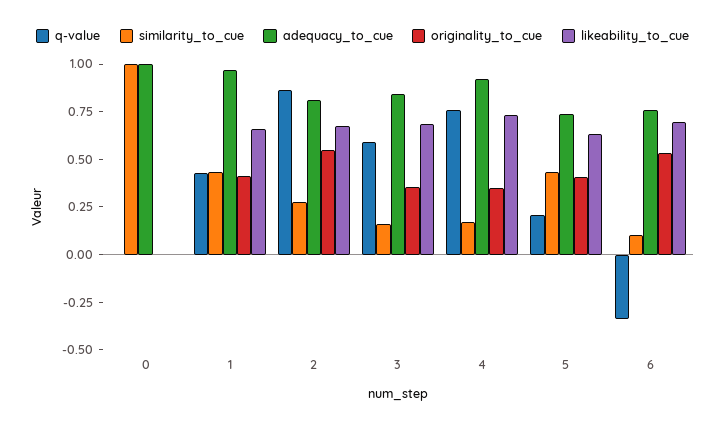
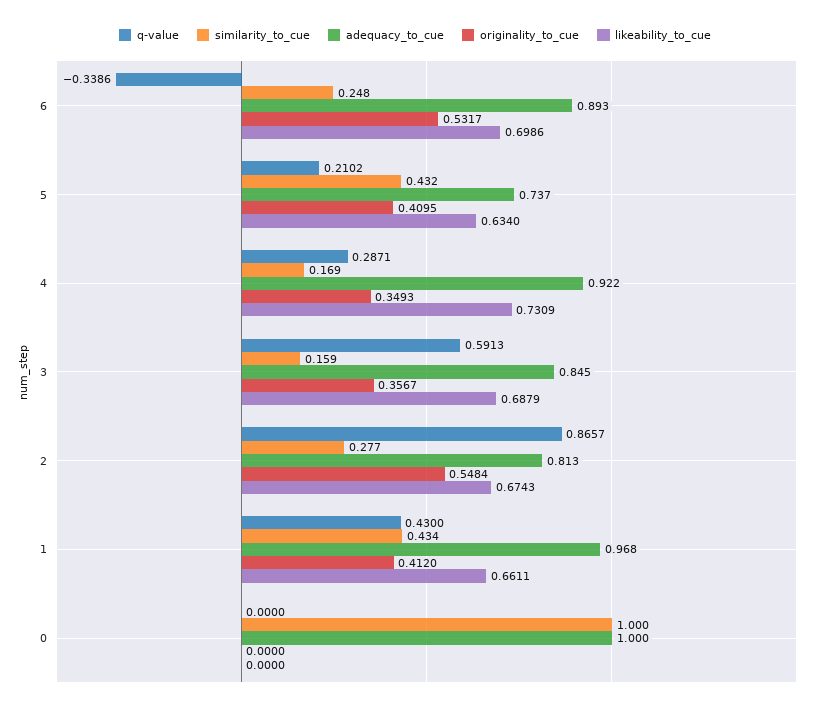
  {
    "q-value": {
      "0": 0,
      "1": 0.43,
      "2": 0.8657,
      "3": 0.5913,
-     "4": 0.75,
+     "4": 0.2871,
      "5": 0.2102,
      "6": -0.3386
    },
    "similarity_to_cue": {
      "0": 1,
      "1": 0.434,
      "2": 0.277,
      "3": 0.159,
      "4": 0.169,
      "5": 0.432,
-     "6": 0.1
+     "6": 0.248
    },
    "adequacy_to_cue": {
      "0": 1,
      "1": 0.968,
      "2": 0.813,
      "3": 0.845,
      "4": 0.922,
      "5": 0.737,
-     "6": 0.75
+     "6": 0.893
    },
    "originality_to_cue": {
      "0": 0,
      "1": 0.412,
      "2": 0.5484,
      "3": 0.3567,
      "4": 0.3493,
      "5": 0.4095,
      "6": 0.5317
    },
    "likeability_to_cue": {
      "0": 0,
      "1": 0.6611,
      "2": 0.6743,
      "3": 0.6879,
      "4": 0.7309,
      "5": 0.634,
      "6": 0.6986
    }
  }

